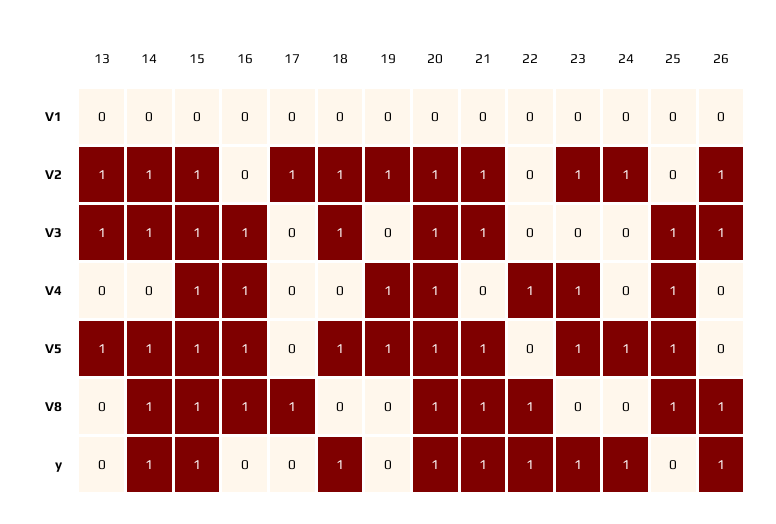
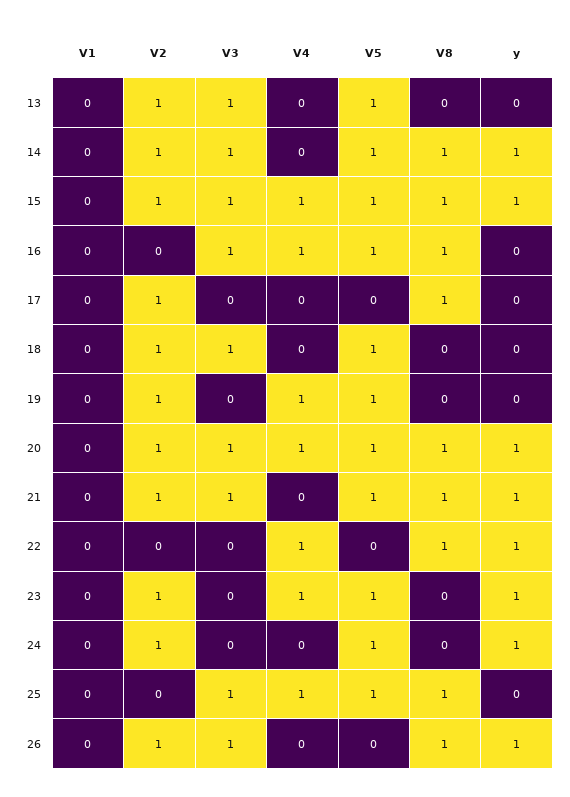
  {
    "13": {
      "V1": 0,
      "V2": 1,
      "V3": 1,
      "V4": 0,
      "V5": 1,
      "V8": 0,
      "y": 0
    },
    "14": {
      "V1": 0,
      "V2": 1,
      "V3": 1,
      "V4": 0,
      "V5": 1,
      "V8": 1,
      "y": 1
    },
    "15": {
      "V1": 0,
      "V2": 1,
      "V3": 1,
      "V4": 1,
      "V5": 1,
      "V8": 1,
      "y": 1
    },
    "16": {
      "V1": 0,
      "V2": 0,
      "V3": 1,
      "V4": 1,
      "V5": 1,
      "V8": 1,
      "y": 0
    },
    "17": {
      "V1": 0,
      "V2": 1,
      "V3": 0,
      "V4": 0,
      "V5": 0,
      "V8": 1,
      "y": 0
    },
    "18": {
      "V1": 0,
      "V2": 1,
      "V3": 1,
      "V4": 0,
      "V5": 1,
      "V8": 0,
-     "y": 1
+     "y": 0
    },
    "19": {
      "V1": 0,
      "V2": 1,
      "V3": 0,
      "V4": 1,
      "V5": 1,
      "V8": 0,
      "y": 0
    },
    "20": {
      "V1": 0,
      "V2": 1,
      "V3": 1,
      "V4": 1,
      "V5": 1,
      "V8": 1,
      "y": 1
    },
    "21": {
      "V1": 0,
      "V2": 1,
      "V3": 1,
      "V4": 0,
      "V5": 1,
      "V8": 1,
      "y": 1
    },
    "22": {
      "V1": 0,
      "V2": 0,
      "V3": 0,
      "V4": 1,
      "V5": 0,
      "V8": 1,
      "y": 1
    },
    "23": {
      "V1": 0,
      "V2": 1,
      "V3": 0,
      "V4": 1,
      "V5": 1,
      "V8": 0,
      "y": 1
    },
    "24": {
      "V1": 0,
      "V2": 1,
      "V3": 0,
      "V4": 0,
      "V5": 1,
      "V8": 0,
      "y": 1
    },
    "25": {
      "V1": 0,
      "V2": 0,
      "V3": 1,
      "V4": 1,
      "V5": 1,
      "V8": 1,
      "y": 0
    },
    "26": {
      "V1": 0,
      "V2": 1,
      "V3": 1,
      "V4": 0,
      "V5": 0,
      "V8": 1,
      "y": 1
    }
  }

